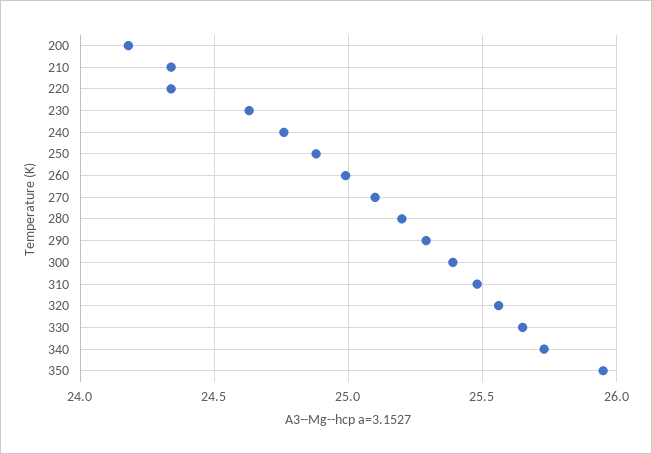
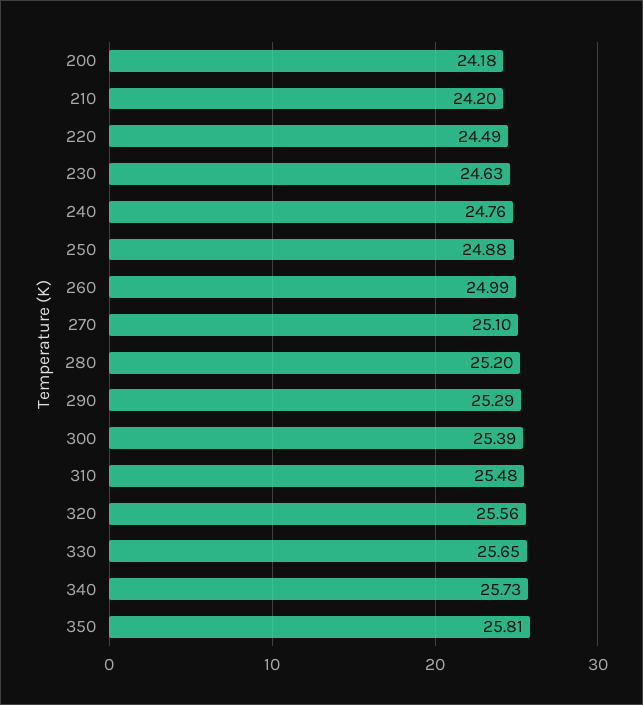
  {
    "200": 24.18,
-   "210": 24.35,
+   "210": 24.2,
-   "220": 24.35,
+   "220": 24.49,
    "230": 24.63,
    "240": 24.76,
    "250": 24.88,
    "260": 24.99,
    "270": 25.1,
    "280": 25.2,
    "290": 25.29,
    "300": 25.39,
    "310": 25.48,
    "320": 25.56,
    "330": 25.65,
    "340": 25.73,
-   "350": 25.95
+   "350": 25.81
  }

